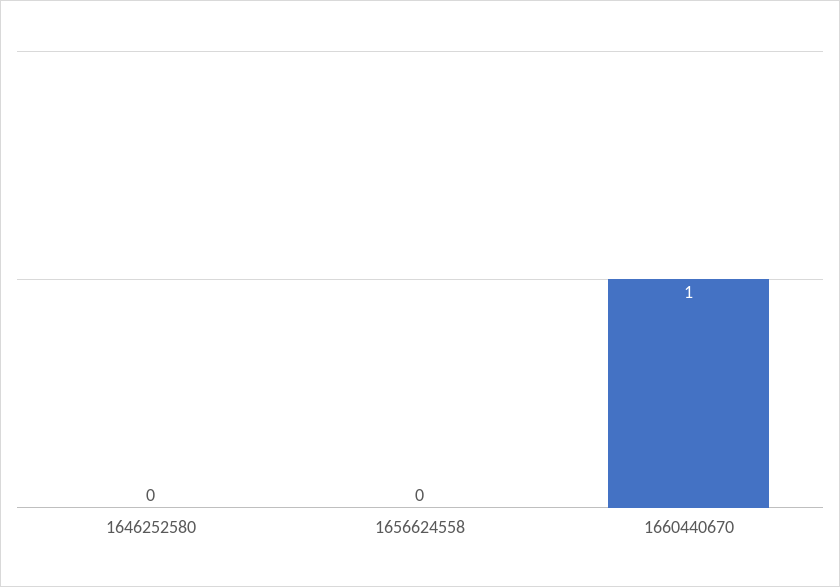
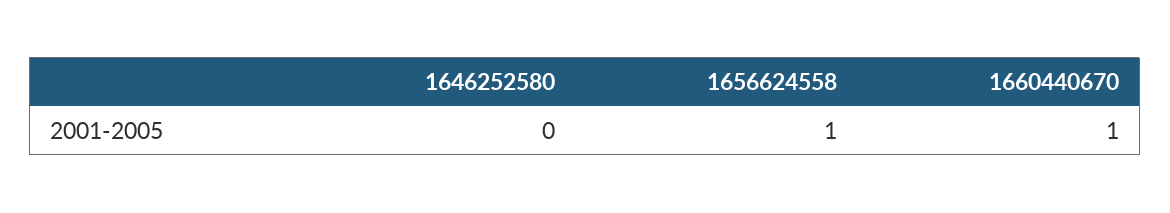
  {
    "1646252580": 0,
-   "1656624558": 0,
+   "1656624558": 1,
    "1660440670": 1
  }

